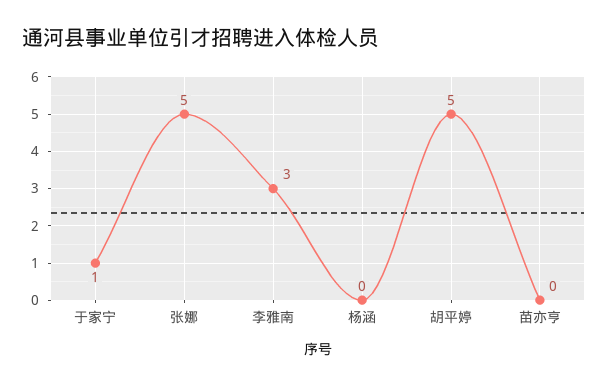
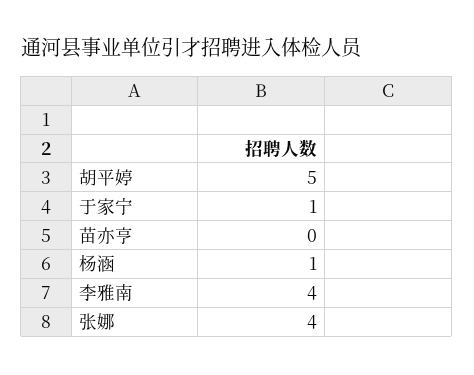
  {
    "于家宁": 1,
-   "张娜": 5,
+   "张娜": 4,
-   "李雅南": 3,
+   "李雅南": 4,
-   "杨涵": 0,
+   "杨涵": 1,
    "胡平婷": 5,
    "苗亦亨": 0
  }

